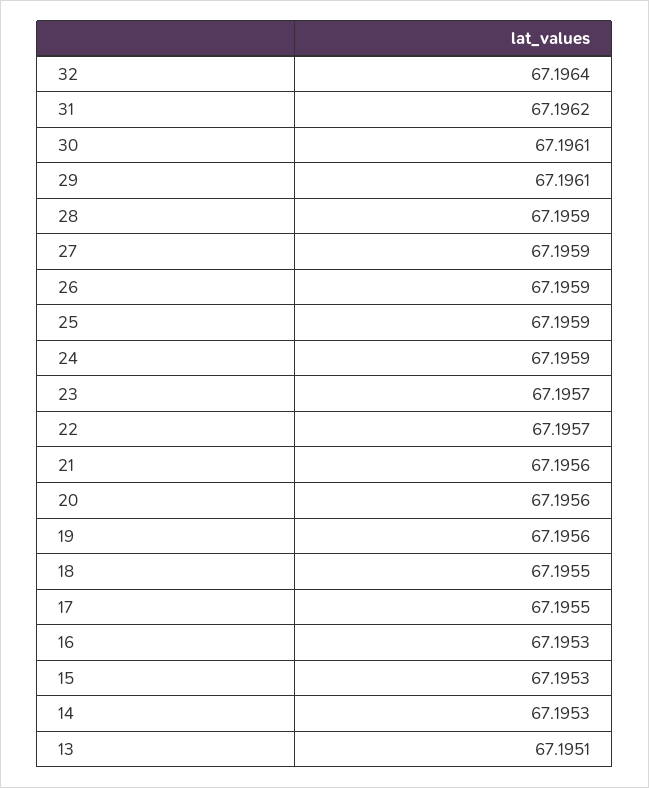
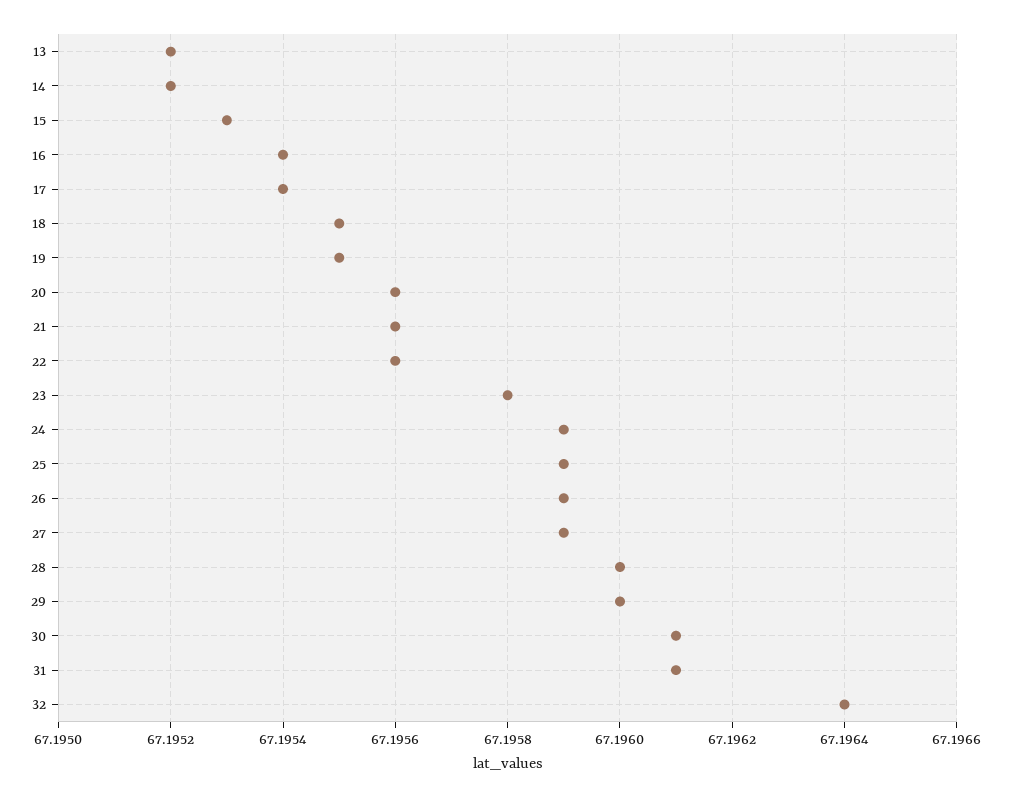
  {
    "32": 67.1964,
-   "31": 67.1962,
+   "31": 67.1961,
    "30": 67.1961,
-   "29": 67.1961,
+   "29": 67.196,
-   "28": 67.1959,
+   "28": 67.196,
    "27": 67.1959,
    "26": 67.1959,
    "25": 67.1959,
    "24": 67.1959,
-   "23": 67.1957,
+   "23": 67.1958,
-   "22": 67.1957,
+   "22": 67.1956,
    "21": 67.1956,
    "20": 67.1956,
-   "19": 67.1956,
+   "19": 67.1955,
    "18": 67.1955,
-   "17": 67.1955,
+   "17": 67.1954,
-   "16": 67.1953,
+   "16": 67.1954,
    "15": 67.1953,
-   "14": 67.1953,
+   "14": 67.1952,
-   "13": 67.1951
+   "13": 67.1952
  }

